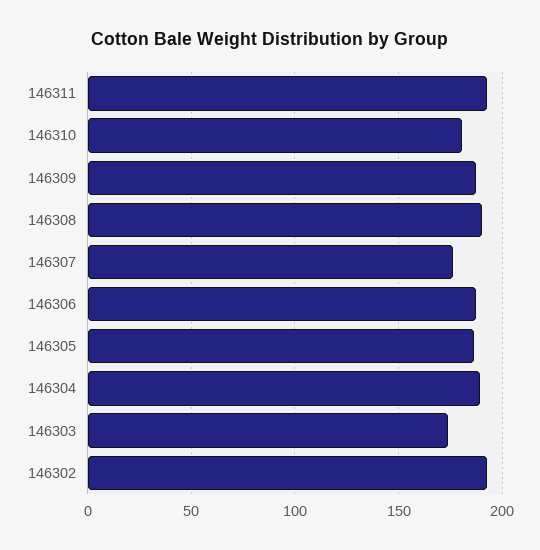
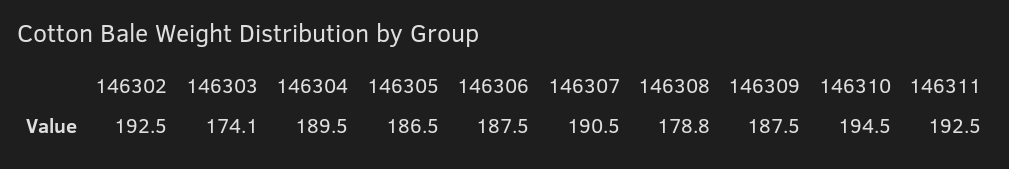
  {
    "146311": 192.5,
-   "146310": 180,
+   "146310": 194.5,
    "146309": 187.5,
-   "146308": 190,
+   "146308": 178.8,
-   "146307": 175,
+   "146307": 190.5,
    "146306": 187.5,
    "146305": 186.5,
    "146304": 189.5,
    "146303": 174.1,
    "146302": 192.5
  }

